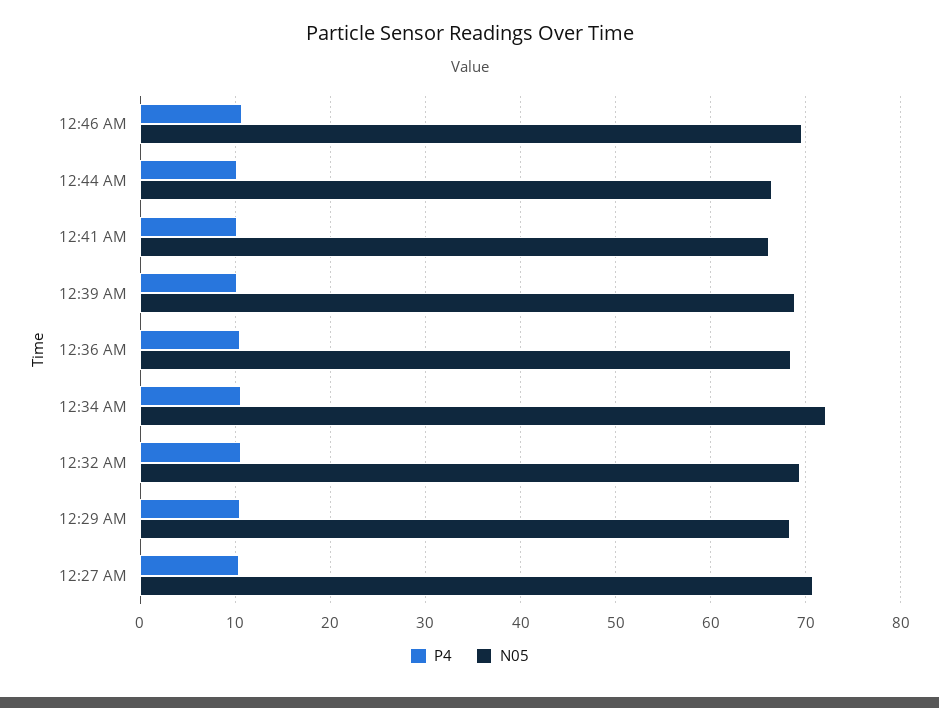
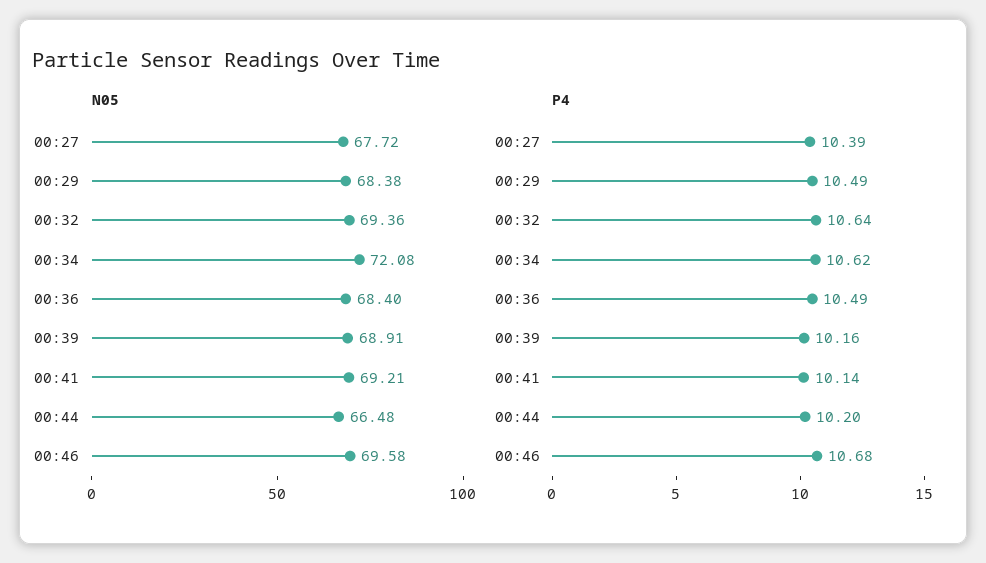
  {
    "P4": {
      "12:46 AM": 10.68,
      "12:44 AM": 10.2,
      "12:41 AM": 10.14,
      "12:39 AM": 10.16,
      "12:36 AM": 10.49,
      "12:34 AM": 10.62,
      "12:32 AM": 10.64,
      "12:29 AM": 10.49,
      "12:27 AM": 10.39
    },
    "N05": {
      "12:46 AM": 69.58,
      "12:44 AM": 66.48,
-     "12:41 AM": 66,
+     "12:41 AM": 69.21,
      "12:39 AM": 68.91,
      "12:36 AM": 68.4,
      "12:34 AM": 72.08,
      "12:32 AM": 69.36,
      "12:29 AM": 68.38,
-     "12:27 AM": 71
+     "12:27 AM": 67.72
    }
  }

